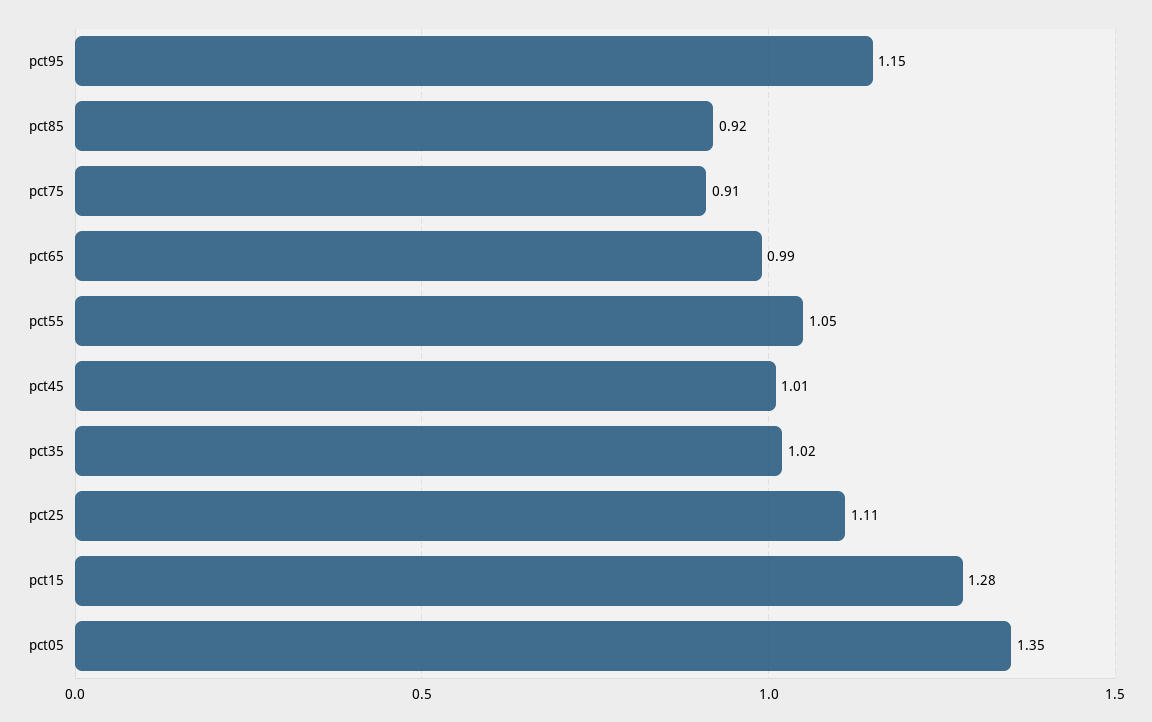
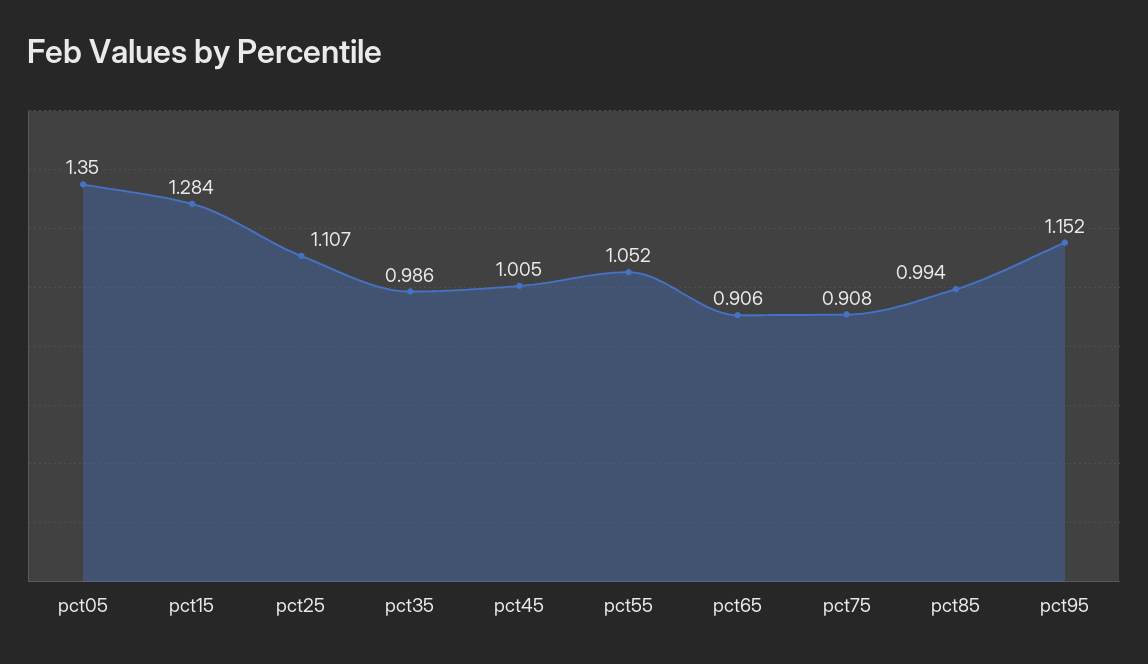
  {
    "pct95": 1.152,
-   "pct85": 0.92,
+   "pct85": 0.994,
    "pct75": 0.908,
-   "pct65": 0.99,
+   "pct65": 0.906,
    "pct55": 1.052,
    "pct45": 1.005,
-   "pct35": 1.02,
+   "pct35": 0.986,
    "pct25": 1.107,
    "pct15": 1.284,
    "pct05": 1.35
  }

